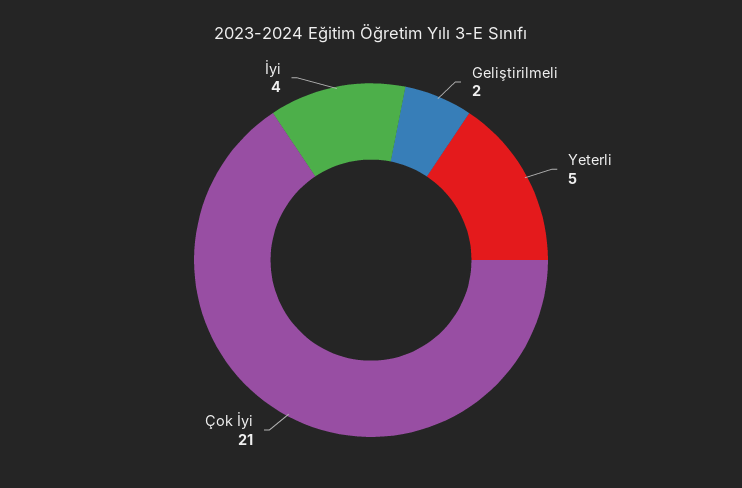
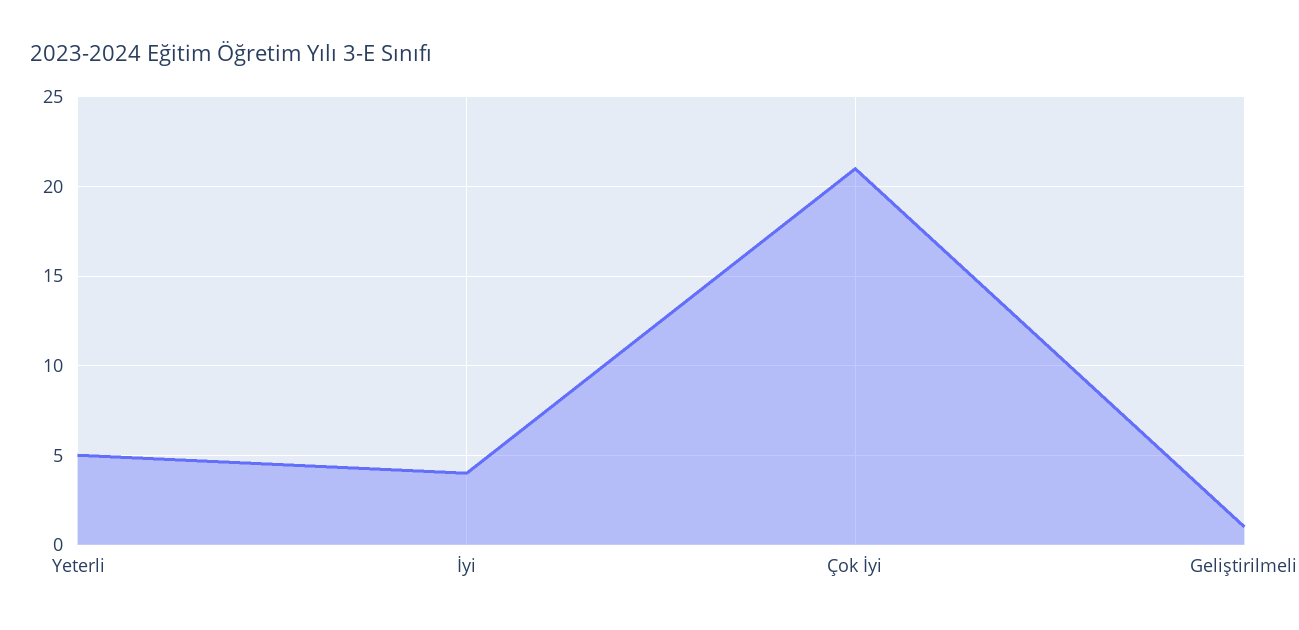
  {
-   "Geliştirilmeli": 2,
+   "Geliştirilmeli": 1,
    "Yeterli": 5,
    "Çok İyi": 21,
    "İyi": 4
  }

